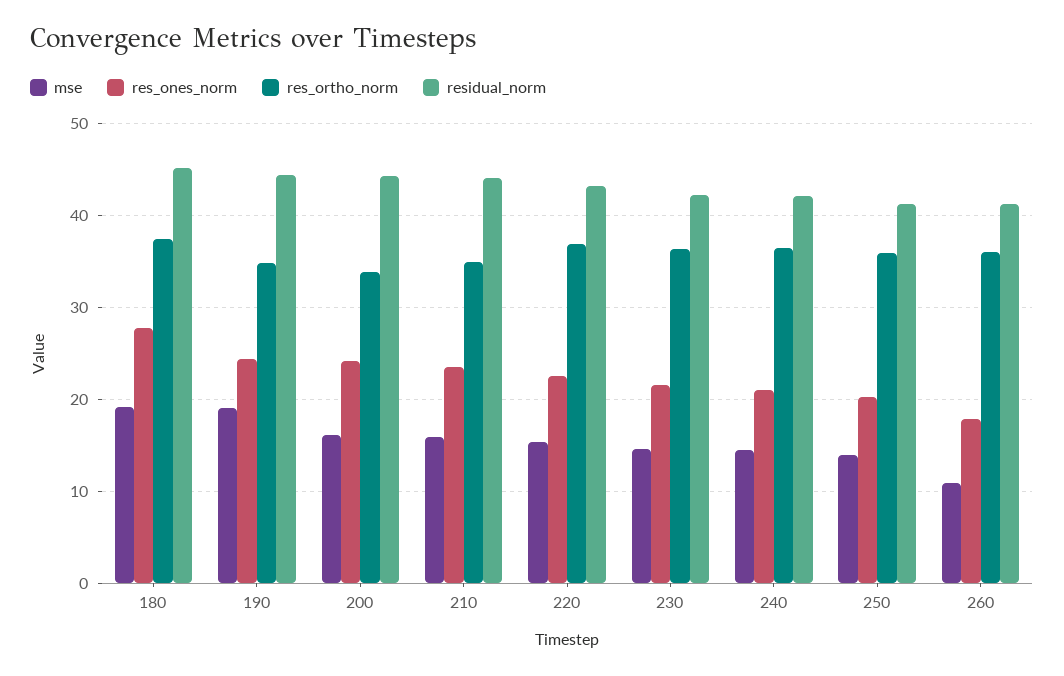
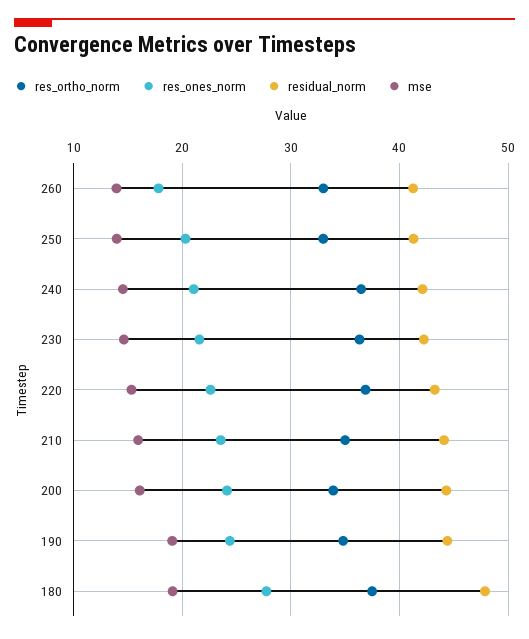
  {
    "mse": {
      "180": 19,
      "190": 19,
      "200": 16,
      "210": 16,
      "220": 15,
      "230": 15,
      "240": 15,
      "250": 14,
-     "260": 11
+     "260": 14
    },
    "res_ones_norm": {
      "180": 28,
      "190": 24,
      "200": 24,
      "210": 24,
      "220": 23,
      "230": 22,
      "240": 21,
      "250": 20,
      "260": 18
    },
    "res_ortho_norm": {
      "180": 37,
      "190": 35,
      "200": 34,
      "210": 35,
      "220": 37,
      "230": 36,
      "240": 36,
-     "250": 36,
+     "250": 33,
-     "260": 36
+     "260": 33
    },
    "residual_norm": {
-     "180": 45,
+     "180": 48,
      "190": 44,
      "200": 44,
      "210": 44,
      "220": 43,
      "230": 42,
      "240": 42,
      "250": 41,
      "260": 41
    }
  }

